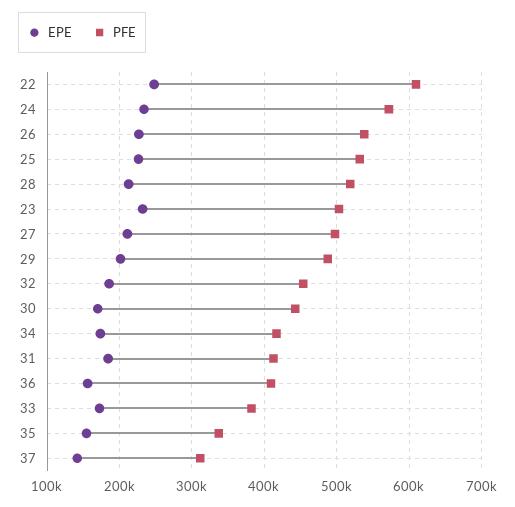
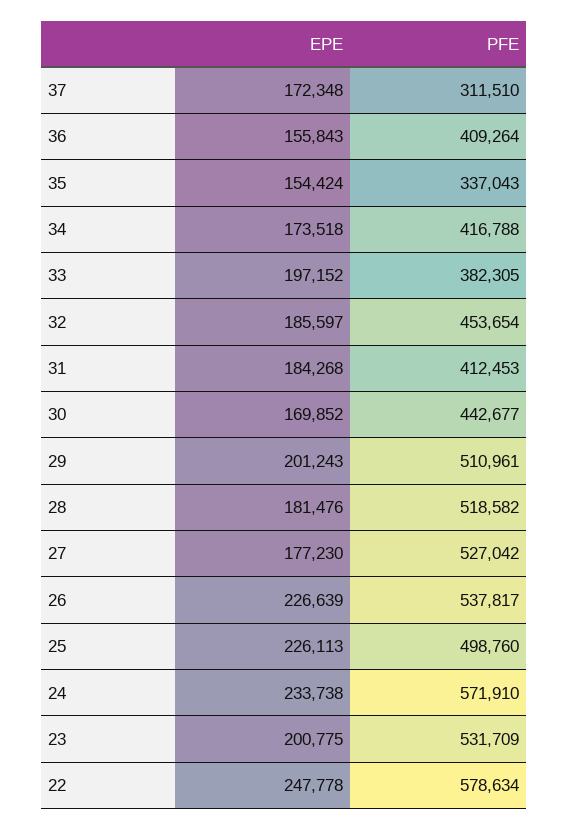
  {
    "EPE": {
      "22": 247778,
      "24": 233738,
      "26": 226639,
      "25": 226113,
-     "28": 210000,
+     "28": 181476,
-     "23": 230000,
+     "23": 200775,
-     "27": 210000,
+     "27": 177230,
      "29": 201243,
      "32": 185597,
      "30": 169852,
      "34": 173518,
      "31": 184268,
      "36": 155843,
-     "33": 170000,
+     "33": 197152,
      "35": 154424,
-     "37": 140000
+     "37": 172348
    },
    "PFE": {
-     "22": 610000,
+     "22": 578634,
      "24": 571910,
      "26": 537817,
-     "25": 530000,
+     "25": 498760,
      "28": 518582,
-     "23": 500000,
+     "23": 531709,
-     "27": 500000,
+     "27": 527042,
-     "29": 490000,
+     "29": 510961,
      "32": 453654,
      "30": 442677,
      "34": 416788,
      "31": 412453,
      "36": 409264,
      "33": 382305,
      "35": 337043,
      "37": 311510
    }
  }

